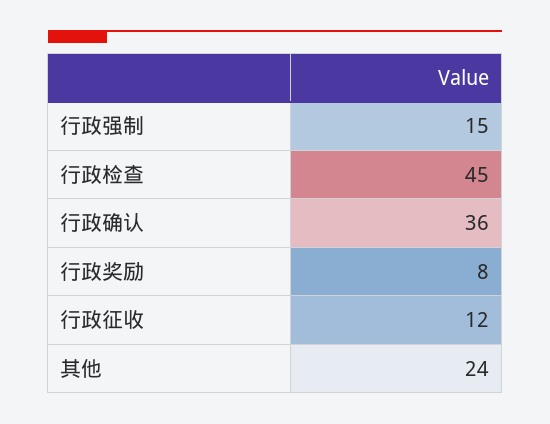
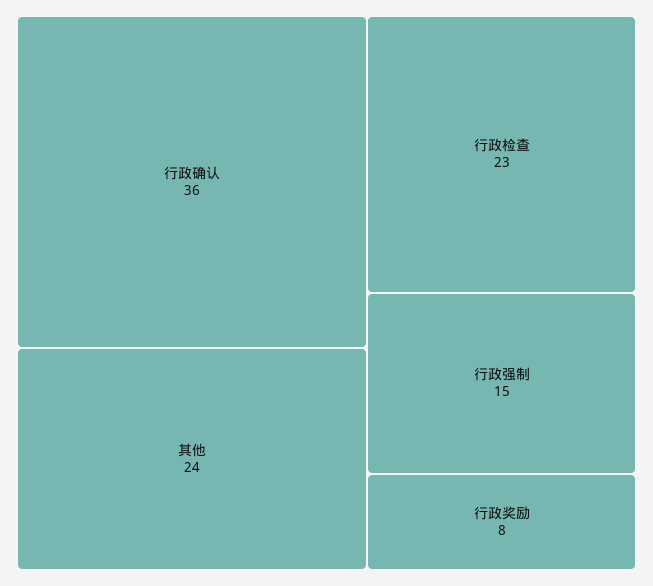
  {
    "行政强制": 15,
-   "行政检查": 45,
+   "行政检查": 23,
    "行政确认": 36,
    "行政奖励": 8,
-   "行政征收": 12,
    "其他": 24
  }

